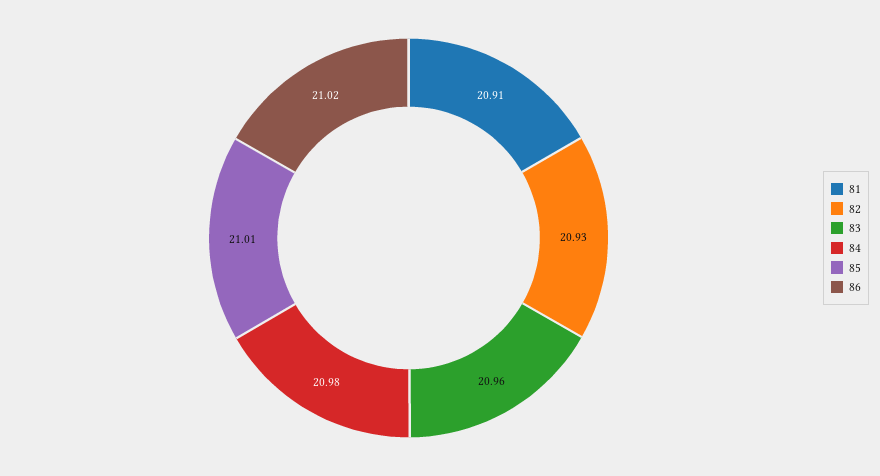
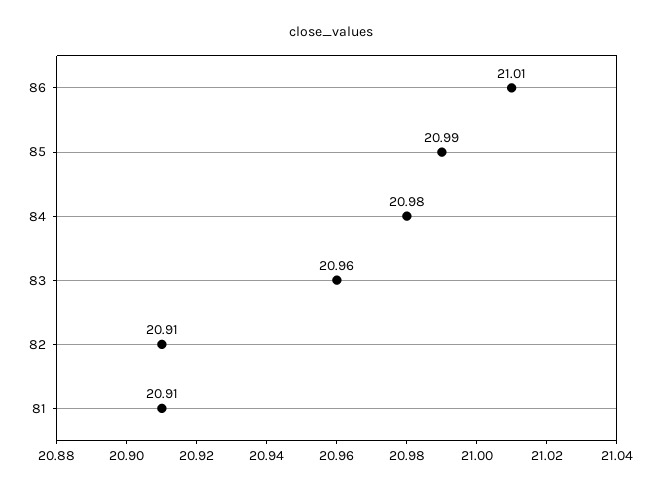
  {
    "81": 20.91,
-   "82": 20.93,
+   "82": 20.91,
    "83": 20.96,
    "84": 20.98,
-   "85": 21.01,
+   "85": 20.99,
-   "86": 21.02
+   "86": 21.01
  }

